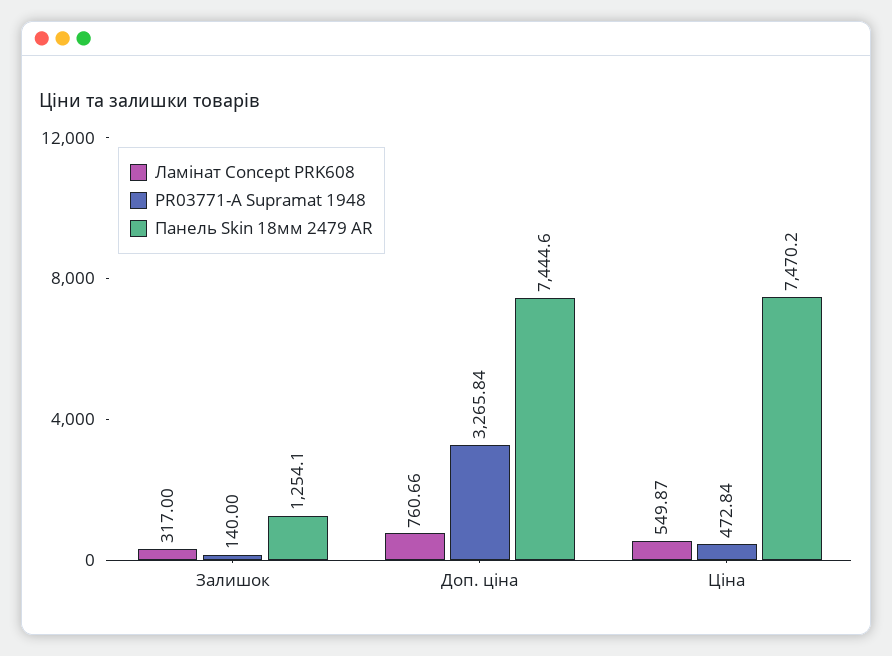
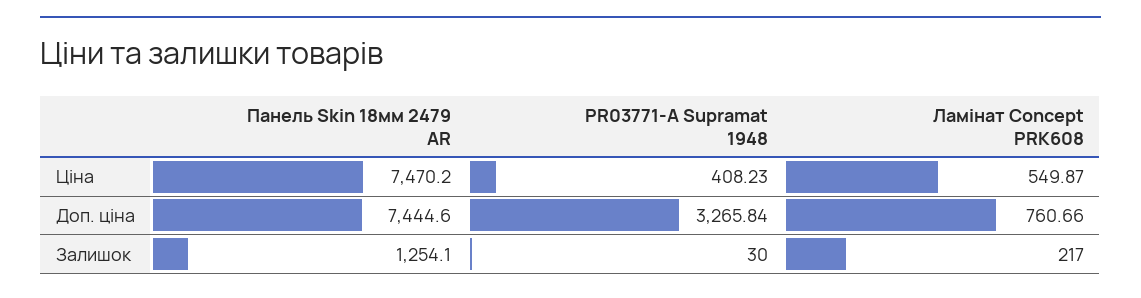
  {
    "Ламінат Concept PRK608": {
-     "Залишок": 317,
+     "Залишок": 217,
      "Доп. ціна": 760.66,
      "Ціна": 549.87
    },
    "PR03771-A Supramat 1948": {
-     "Залишок": 140,
+     "Залишок": 30,
      "Доп. ціна": 3265.84,
-     "Ціна": 472.84
+     "Ціна": 408.23
    },
    "Панель Skin 18мм 2479 AR": {
      "Залишок": 1254.1,
      "Доп. ціна": 7444.6,
      "Ціна": 7470.2
    }
  }

